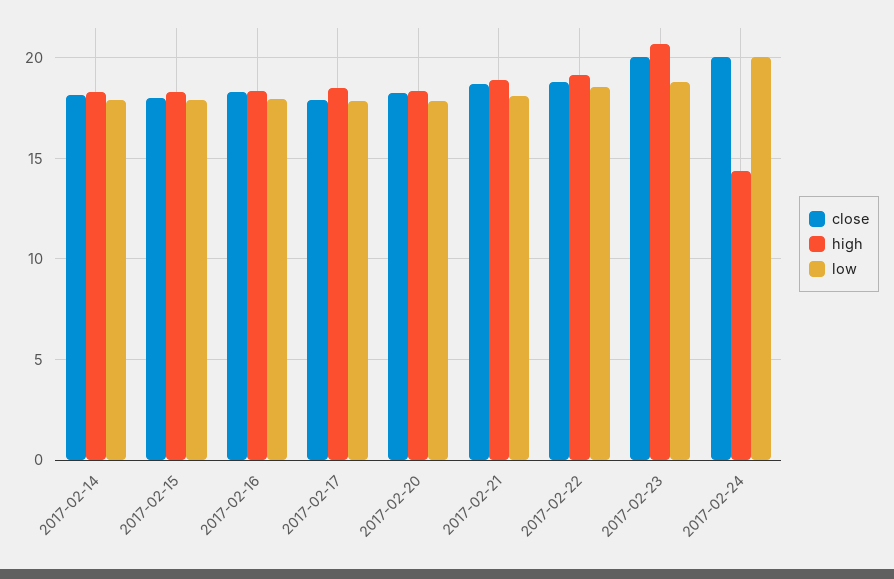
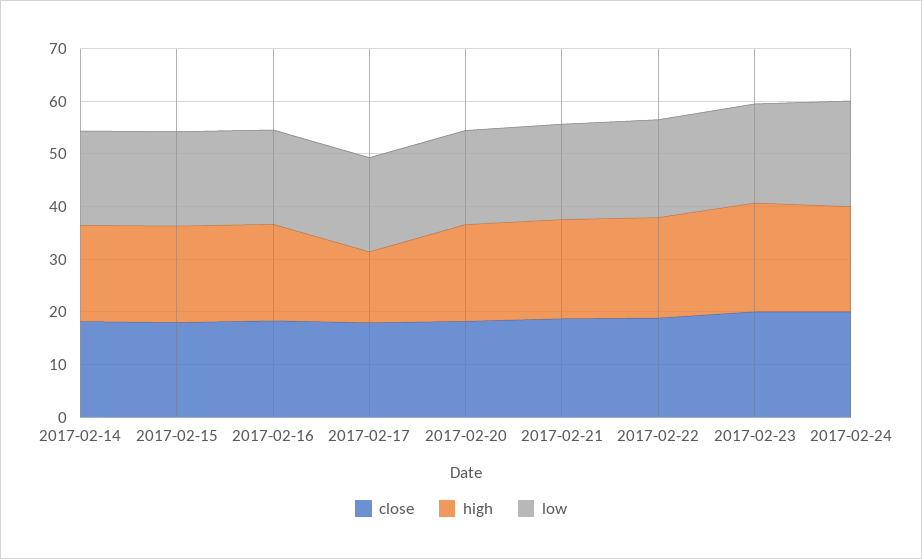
  {
    "close": {
      "2017-02-14": 18,
      "2017-02-15": 18,
      "2017-02-16": 18.5,
      "2017-02-17": 18,
      "2017-02-20": 18,
      "2017-02-21": 18.5,
      "2017-02-22": 19,
      "2017-02-23": 20,
      "2017-02-24": 20
    },
    "high": {
      "2017-02-14": 18.5,
      "2017-02-15": 18.5,
      "2017-02-16": 18.5,
-     "2017-02-17": 18.5,
+     "2017-02-17": 14,
      "2017-02-20": 18.5,
      "2017-02-21": 19,
      "2017-02-22": 19,
      "2017-02-23": 20.5,
-     "2017-02-24": 14.5
+     "2017-02-24": 20
    },
    "low": {
      "2017-02-14": 18,
      "2017-02-15": 18,
      "2017-02-16": 18,
      "2017-02-17": 18,
      "2017-02-20": 18,
      "2017-02-21": 18,
      "2017-02-22": 18.5,
      "2017-02-23": 19,
      "2017-02-24": 20
    }
  }

